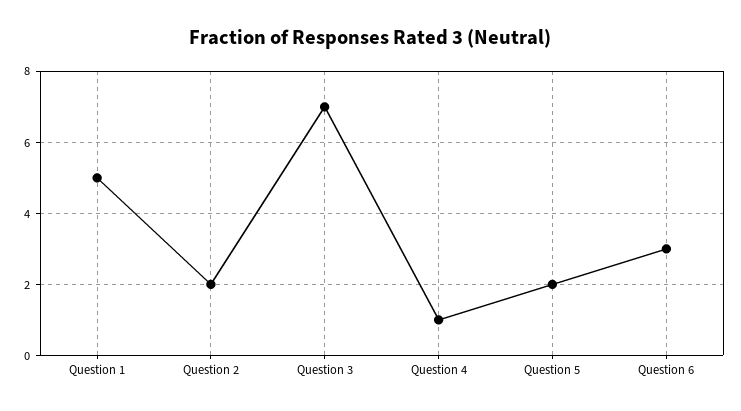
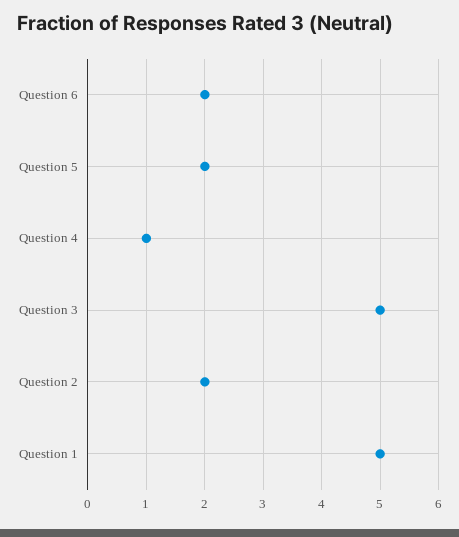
  {
    "Question 1": 5,
    "Question 2": 2,
-   "Question 3": 7,
+   "Question 3": 5,
    "Question 4": 1,
    "Question 5": 2,
-   "Question 6": 3
+   "Question 6": 2
  }

